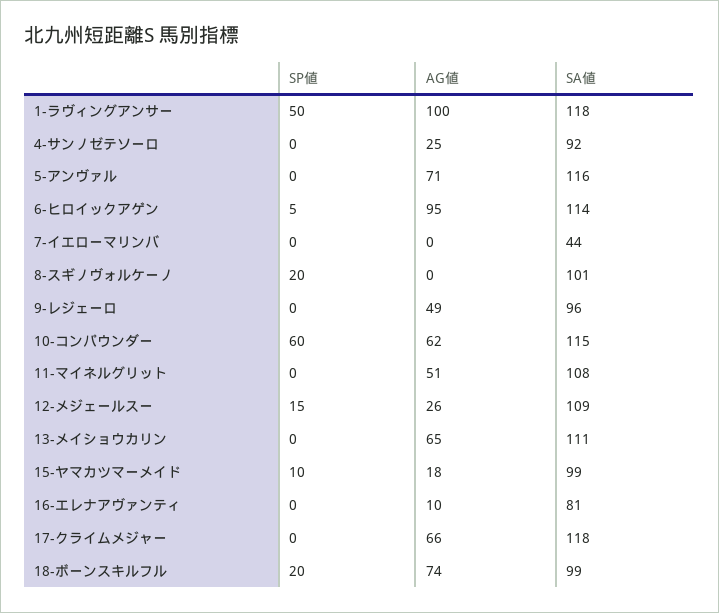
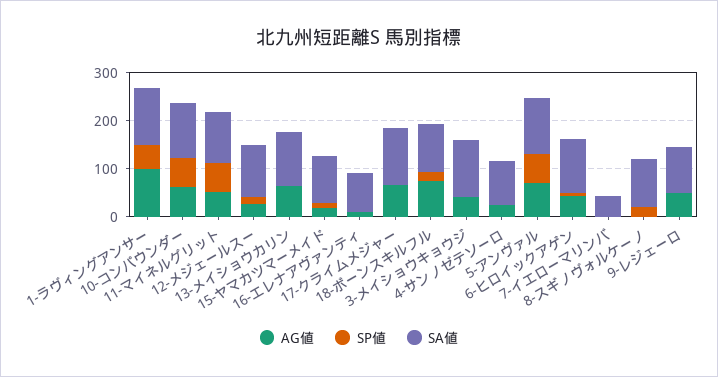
  {
    "SP値": {
      "1-ラヴィングアンサー": 50,
      "4-サンノゼテソーロ": 0,
-     "5-アンヴァル": 0,
+     "5-アンヴァル": 60,
      "6-ヒロイックアゲン": 5,
      "7-イエローマリンバ": 0,
      "8-スギノヴォルケーノ": 20,
      "9-レジェーロ": 0,
      "10-コンパウンダー": 60,
-     "11-マイネルグリット": 0,
+     "11-マイネルグリット": 60,
      "12-メジェールスー": 15,
      "13-メイショウカリン": 0,
      "15-ヤマカツマーメイド": 10,
      "16-エレナアヴァンティ": 0,
      "17-クライムメジャー": 0,
-     "18-ボーンスキルフル": 20
+     "18-ボーンスキルフル": 20,
+     "3-メイショウキョウジ": 0
    },
    "AG値": {
      "1-ラヴィングアンサー": 100,
      "4-サンノゼテソーロ": 25,
      "5-アンヴァル": 71,
-     "6-ヒロイックアゲン": 95,
+     "6-ヒロイックアゲン": 40,
      "7-イエローマリンバ": 0,
      "8-スギノヴォルケーノ": 0,
      "9-レジェーロ": 49,
      "10-コンパウンダー": 62,
      "11-マイネルグリット": 51,
      "12-メジェールスー": 26,
      "13-メイショウカリン": 65,
      "15-ヤマカツマーメイド": 18,
      "16-エレナアヴァンティ": 10,
      "17-クライムメジャー": 66,
-     "18-ボーンスキルフル": 74
+     "18-ボーンスキルフル": 74,
+     "3-メイショウキョウジ": 40
    },
    "SA値": {
      "1-ラヴィングアンサー": 118,
      "4-サンノゼテソーロ": 92,
      "5-アンヴァル": 116,
      "6-ヒロイックアゲン": 114,
      "7-イエローマリンバ": 44,
      "8-スギノヴォルケーノ": 101,
      "9-レジェーロ": 96,
      "10-コンパウンダー": 115,
      "11-マイネルグリット": 108,
      "12-メジェールスー": 109,
      "13-メイショウカリン": 111,
      "15-ヤマカツマーメイド": 99,
      "16-エレナアヴァンティ": 81,
      "17-クライムメジャー": 118,
-     "18-ボーンスキルフル": 99
+     "18-ボーンスキルフル": 99,
+     "3-メイショウキョウジ": 120
    }
  }

